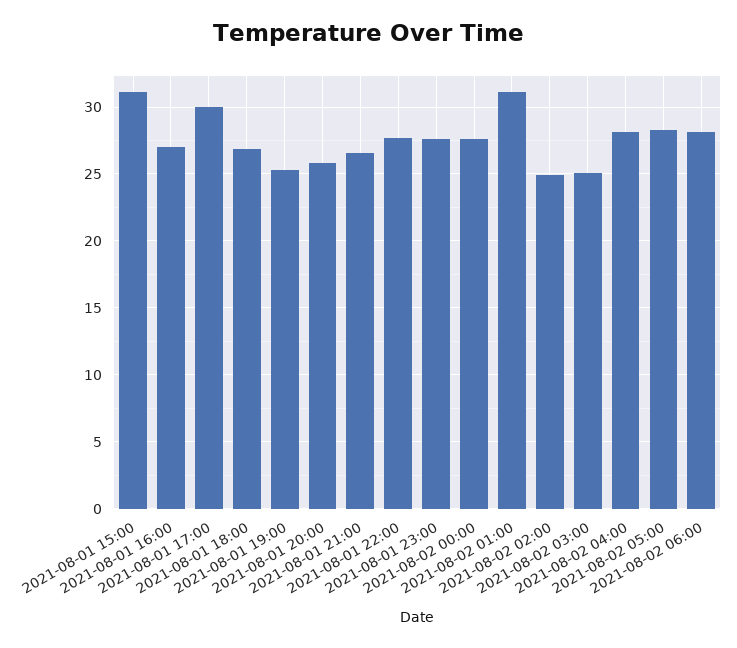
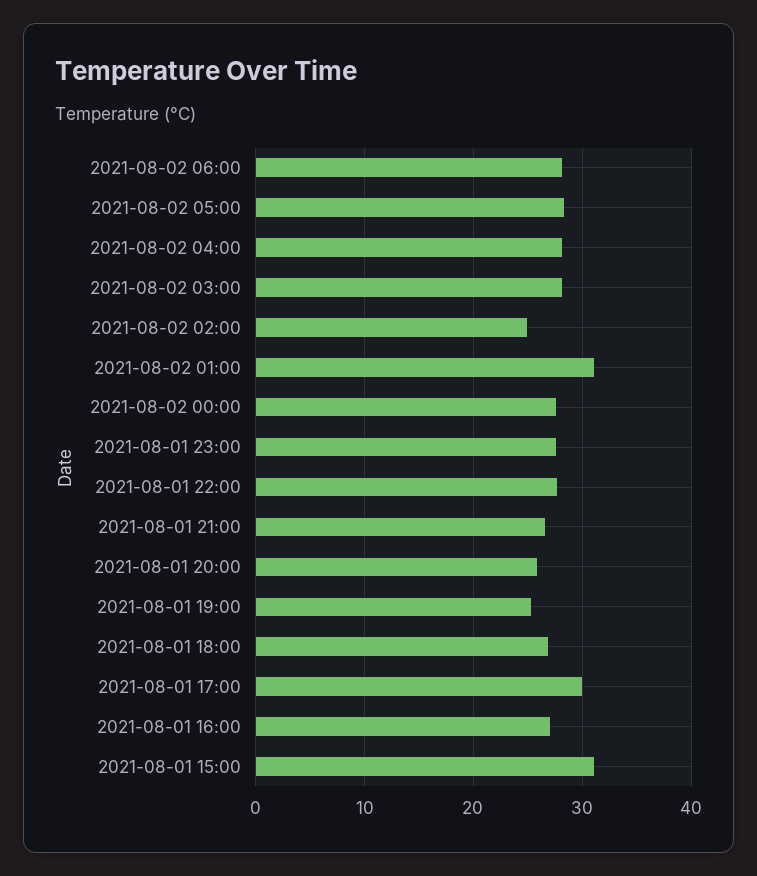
  {
    "2021-08-01 15:00": 31,
    "2021-08-01 16:00": 27,
    "2021-08-01 17:00": 30,
    "2021-08-01 18:00": 27,
    "2021-08-01 19:00": 25.5,
    "2021-08-01 20:00": 26,
    "2021-08-01 21:00": 26.5,
    "2021-08-01 22:00": 27.5,
    "2021-08-01 23:00": 27.5,
    "2021-08-02 00:00": 27.5,
    "2021-08-02 01:00": 31,
    "2021-08-02 02:00": 25,
-   "2021-08-02 03:00": 25,
+   "2021-08-02 03:00": 28,
    "2021-08-02 04:00": 28,
    "2021-08-02 05:00": 28.5,
    "2021-08-02 06:00": 28
  }

